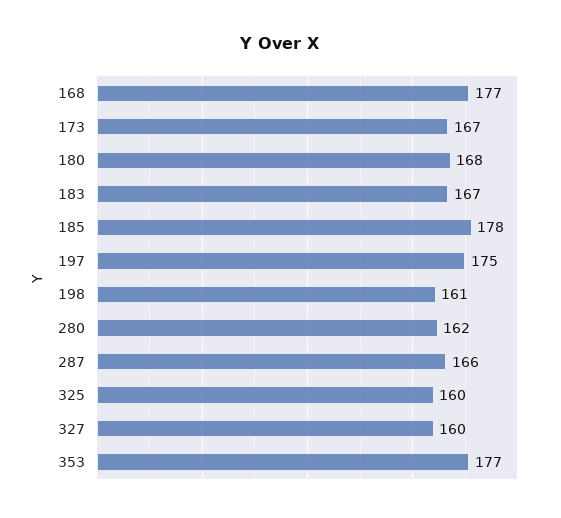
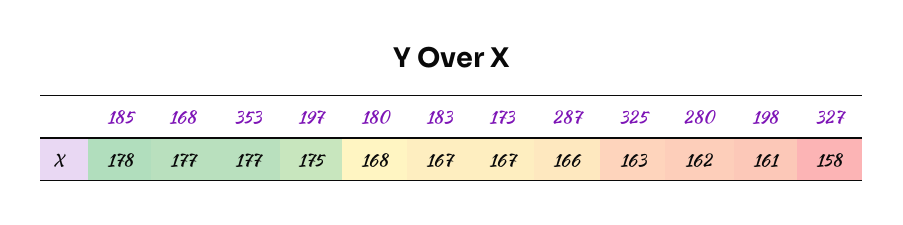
  {
    "168": 177,
    "173": 167,
    "180": 168,
    "183": 167,
    "185": 178,
    "197": 175,
    "198": 161,
    "280": 162,
    "287": 166,
-   "325": 160,
+   "325": 163,
-   "327": 160,
+   "327": 158,
    "353": 177
  }

